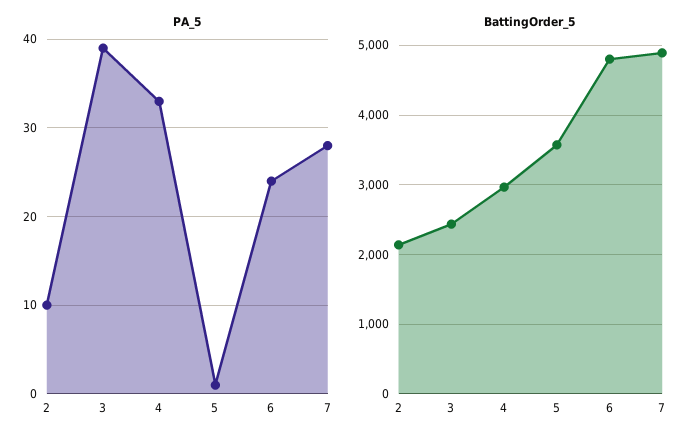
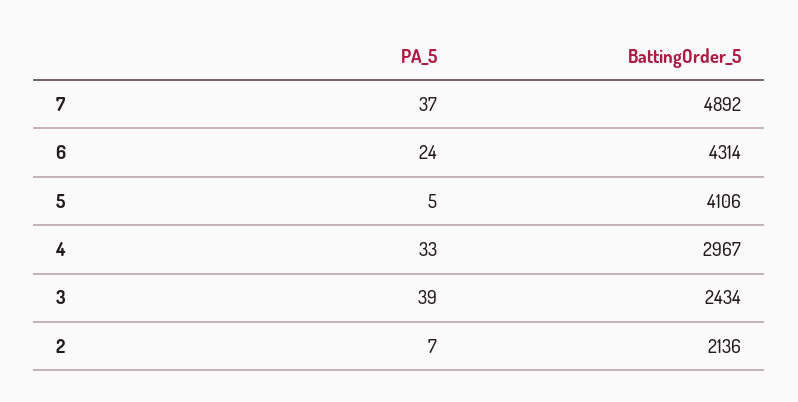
  {
    "PA_5": {
-     "2": 10,
+     "2": 7,
      "3": 39,
      "4": 33,
-     "5": 1,
+     "5": 5,
      "6": 24,
-     "7": 28
+     "7": 37
    },
    "BattingOrder_5": {
      "2": 2136,
      "3": 2434,
      "4": 2967,
-     "5": 3600,
+     "5": 4106,
-     "6": 4800,
+     "6": 4314,
      "7": 4892
    }
  }

